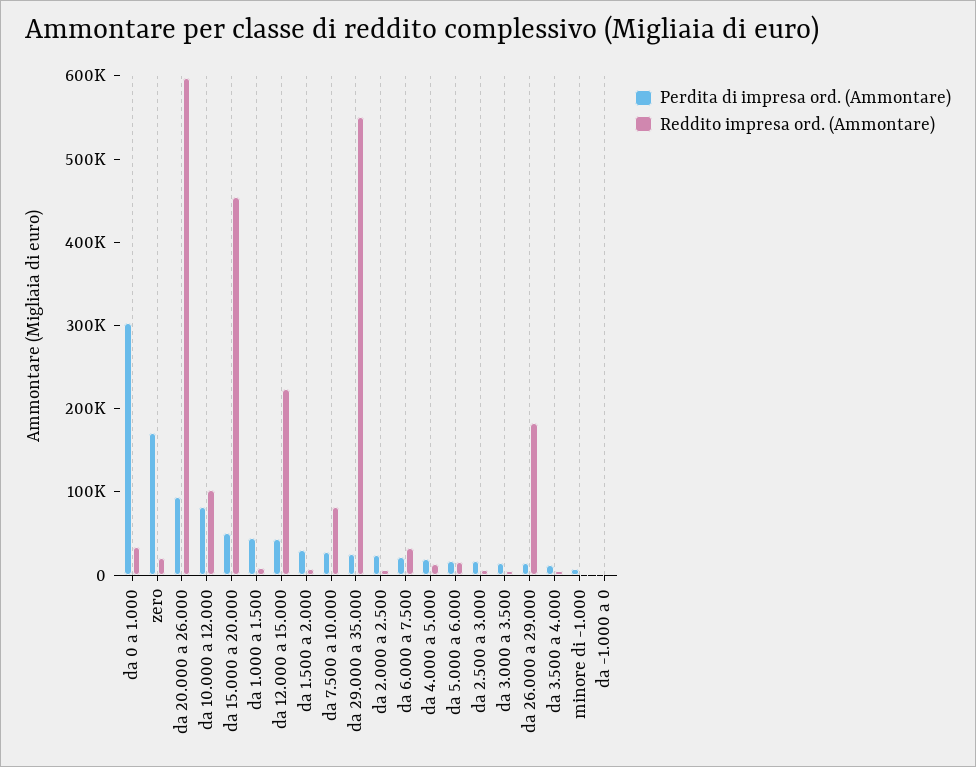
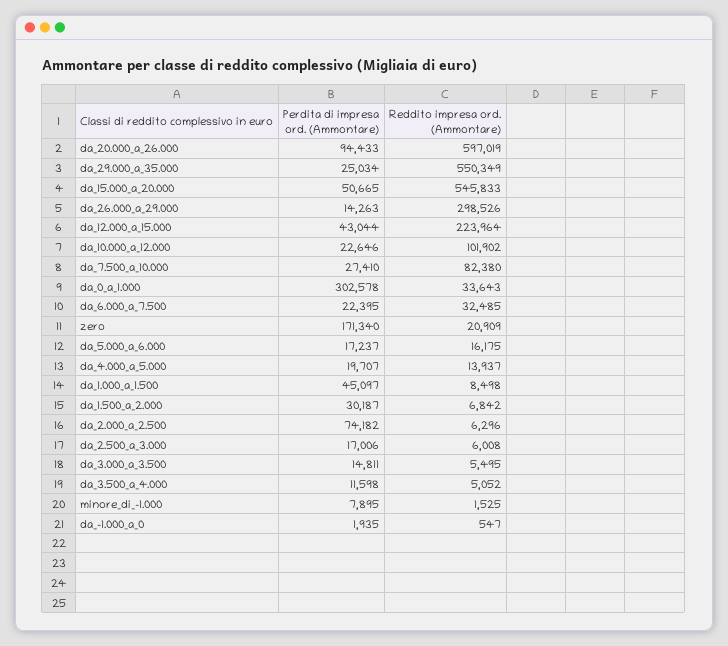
  {
    "Perdita di impresa ord. (Ammontare)": {
      "da 0 a 1.000": 302578,
      "zero": 171340,
      "da 20.000 a 26.000": 94433,
-     "da 10.000 a 12.000": 80000,
+     "da 10.000 a 12.000": 22646,
      "da 15.000 a 20.000": 50665,
      "da 1.000 a 1.500": 45097,
      "da 12.000 a 15.000": 43044,
      "da 1.500 a 2.000": 30187,
      "da 7.500 a 10.000": 27410,
      "da 29.000 a 35.000": 25034,
-     "da 2.000 a 2.500": 20000,
+     "da 2.000 a 2.500": 74182,
      "da 6.000 a 7.500": 22395,
      "da 4.000 a 5.000": 19707,
      "da 5.000 a 6.000": 17237,
      "da 2.500 a 3.000": 17006,
      "da 3.000 a 3.500": 14811,
      "da 26.000 a 29.000": 14263,
      "da 3.500 a 4.000": 11598,
      "minore di -1.000": 7895,
      "da -1.000 a 0": 1935
    },
    "Reddito impresa ord. (Ammontare)": {
      "da 0 a 1.000": 33643,
      "zero": 20909,
      "da 20.000 a 26.000": 597019,
      "da 10.000 a 12.000": 101902,
-     "da 15.000 a 20.000": 460000,
+     "da 15.000 a 20.000": 545833,
      "da 1.000 a 1.500": 8498,
      "da 12.000 a 15.000": 223964,
      "da 1.500 a 2.000": 6842,
      "da 7.500 a 10.000": 82380,
      "da 29.000 a 35.000": 550349,
      "da 2.000 a 2.500": 6296,
      "da 6.000 a 7.500": 32485,
      "da 4.000 a 5.000": 13937,
      "da 5.000 a 6.000": 16175,
      "da 2.500 a 3.000": 6008,
      "da 3.000 a 3.500": 5495,
-     "da 26.000 a 29.000": 180000,
+     "da 26.000 a 29.000": 298526,
      "da 3.500 a 4.000": 5052,
      "minore di -1.000": 1525,
      "da -1.000 a 0": 547
    }
  }

